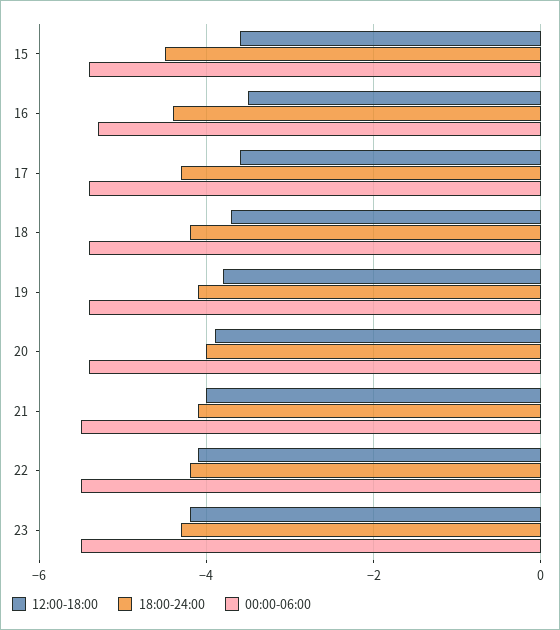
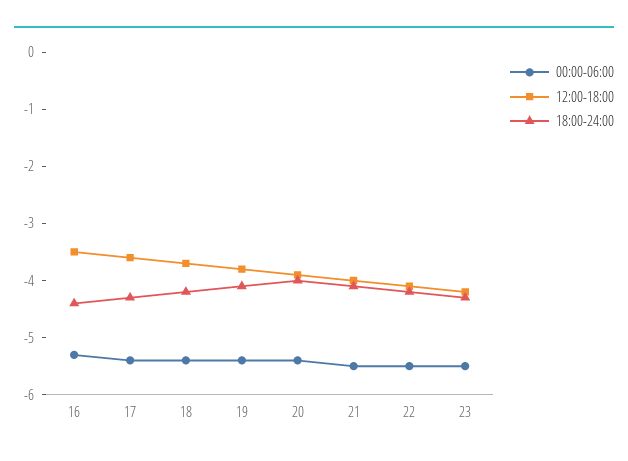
  {
    "12:00-18:00": {
-     "15": -3.5,
      "16": -3.5,
      "17": -3.5,
      "18": -3.5,
      "19": -4,
      "20": -4,
      "21": -4,
      "22": -4,
      "23": -4
    },
    "18:00-24:00": {
-     "15": -4.5,
      "16": -4.5,
      "17": -4.5,
      "18": -4,
      "19": -4,
      "20": -4,
      "21": -4,
      "22": -4,
      "23": -4.5
    },
    "00:00-06:00": {
-     "15": -5.5,
      "16": -5.5,
      "17": -5.5,
      "18": -5.5,
      "19": -5.5,
      "20": -5.5,
      "21": -5.5,
      "22": -5.5,
      "23": -5.5
    }
  }

